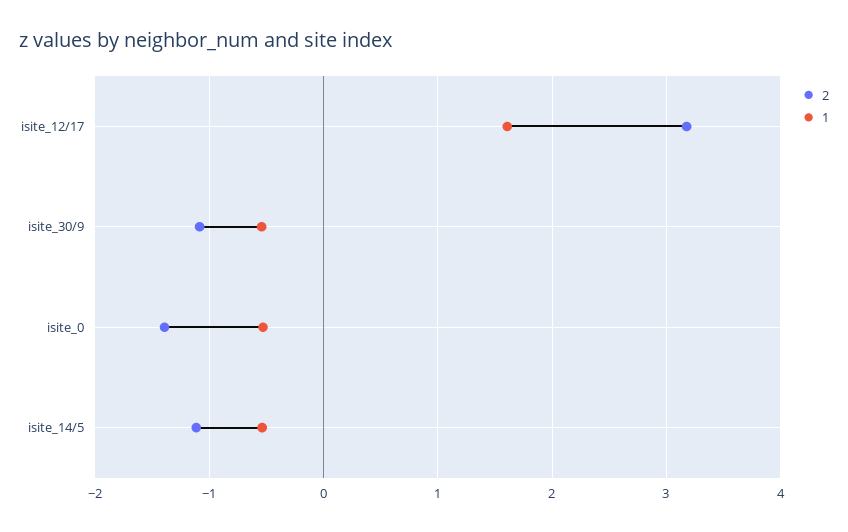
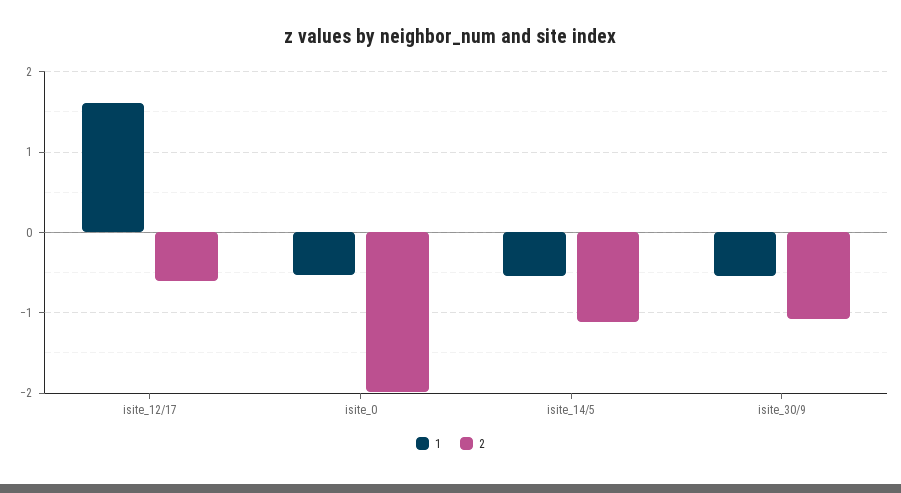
  {
    "2": {
-     "isite_12/17": 3.2,
+     "isite_12/17": -0.6,
      "isite_30/9": -1.1,
-     "isite_0": -1.4,
+     "isite_0": -2,
      "isite_14/5": -1.1
    },
    "1": {
      "isite_12/17": 1.6,
      "isite_30/9": -0.5,
      "isite_0": -0.5,
      "isite_14/5": -0.5
    }
  }

